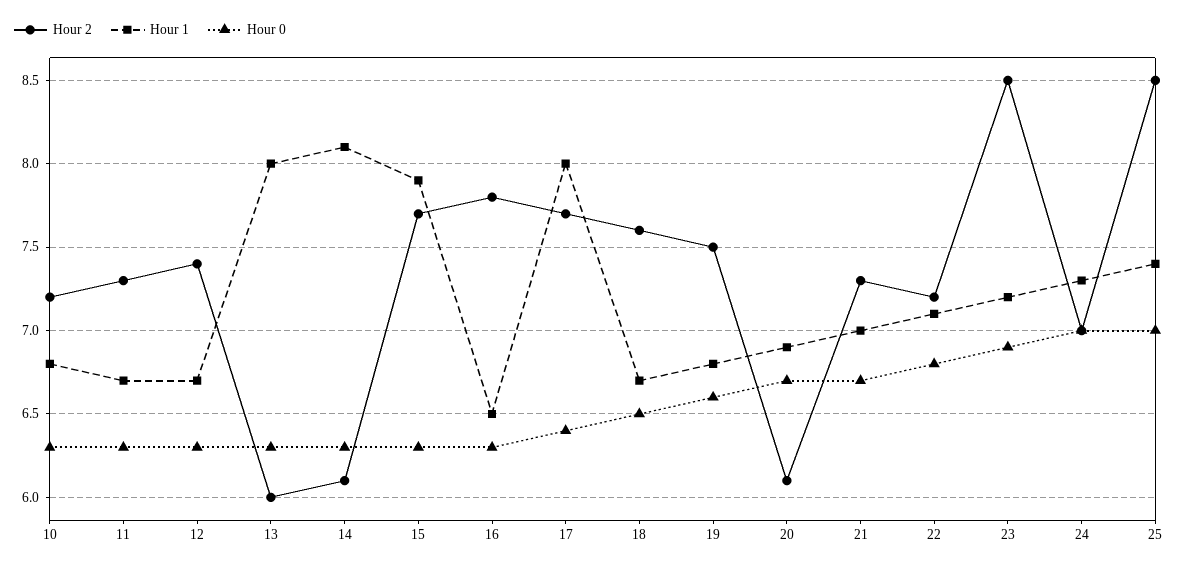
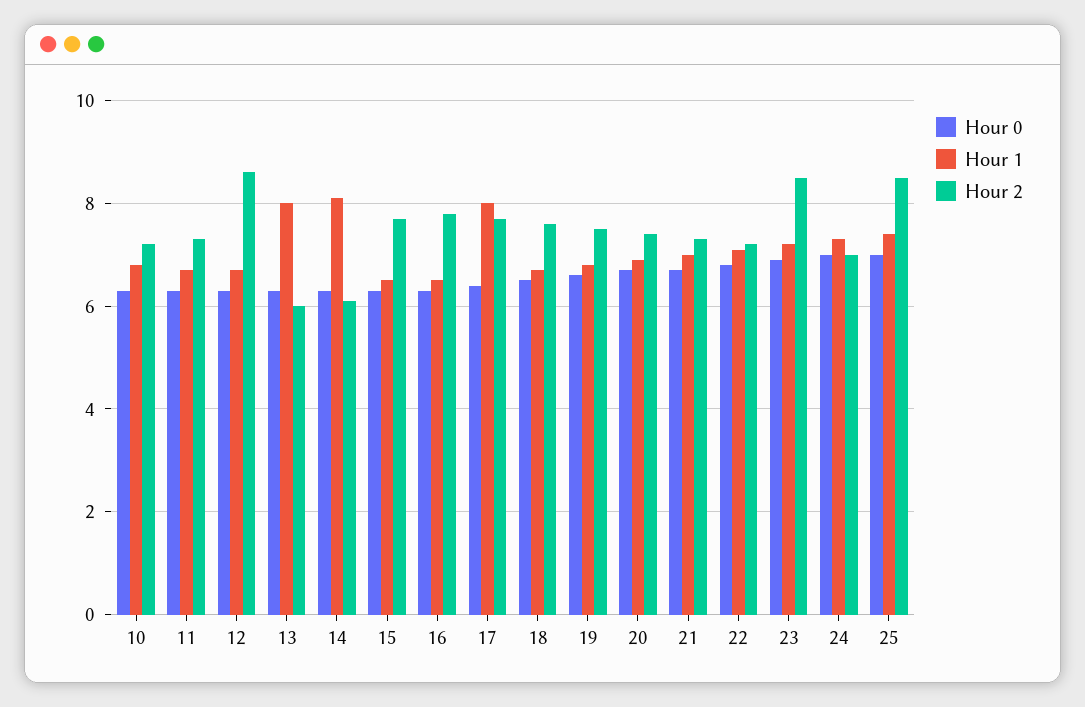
  {
    "Hour 2": {
      "10": 7.2,
      "11": 7.3,
-     "12": 7.4,
+     "12": 8.5,
      "13": 6,
      "14": 6.1,
      "15": 7.7,
      "16": 7.8,
      "17": 7.7,
      "18": 7.6,
      "19": 7.5,
-     "20": 6.1,
+     "20": 7.5,
      "21": 7.3,
      "22": 7.2,
      "23": 8.5,
      "24": 7,
      "25": 8.5
    },
    "Hour 1": {
      "10": 6.8,
      "11": 6.7,
      "12": 6.7,
      "13": 8,
      "14": 8.1,
-     "15": 7.9,
+     "15": 6.5,
      "16": 6.5,
      "17": 8,
      "18": 6.7,
      "19": 6.8,
      "20": 6.9,
      "21": 7,
      "22": 7.1,
      "23": 7.2,
      "24": 7.3,
      "25": 7.4
    },
    "Hour 0": {
      "10": 6.3,
      "11": 6.3,
      "12": 6.3,
      "13": 6.3,
      "14": 6.3,
      "15": 6.3,
      "16": 6.3,
      "17": 6.4,
      "18": 6.5,
      "19": 6.6,
      "20": 6.7,
      "21": 6.7,
      "22": 6.8,
      "23": 6.9,
      "24": 7,
      "25": 7
    }
  }

